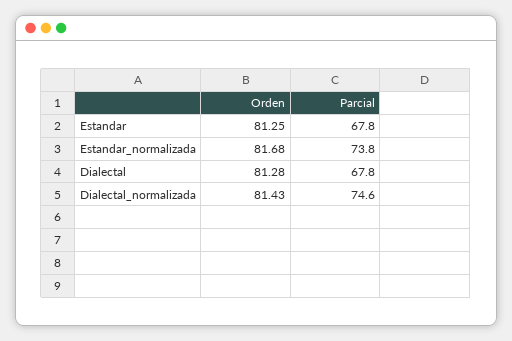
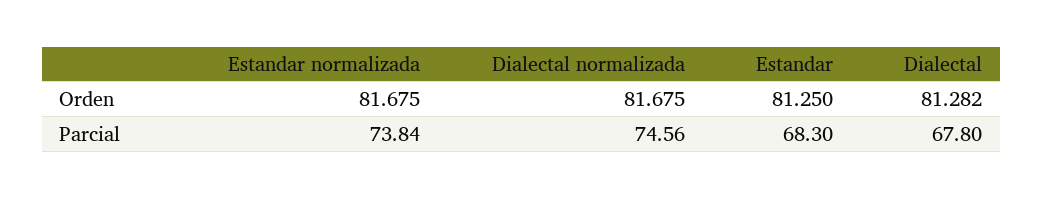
  {
    "Orden": {
      "Estandar": 81.25,
      "Estandar_normalizada": 81.675,
      "Dialectal": 81.282,
-     "Dialectal_normalizada": 81.43
+     "Dialectal_normalizada": 81.675
    },
    "Parcial": {
-     "Estandar": 67.8,
+     "Estandar": 68.3,
      "Estandar_normalizada": 73.84,
      "Dialectal": 67.8,
      "Dialectal_normalizada": 74.56
    }
  }

